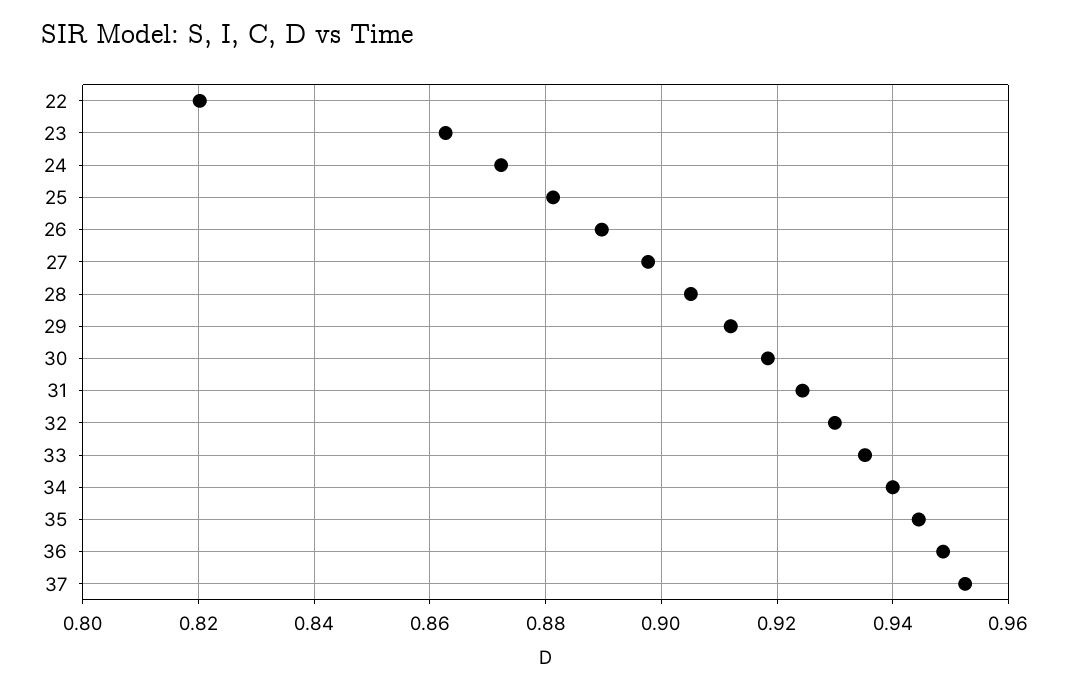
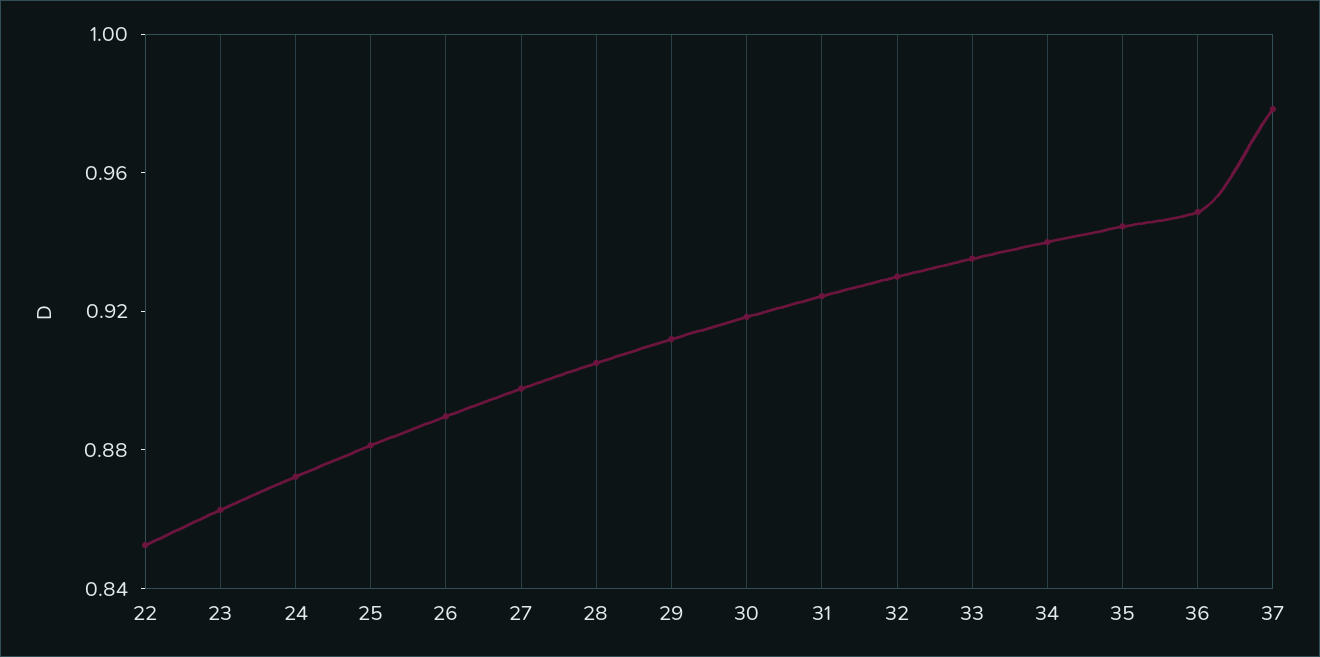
  {
-   "22": 0.82,
+   "22": 0.85,
    "23": 0.862,
    "24": 0.872,
    "25": 0.882,
    "26": 0.89,
    "27": 0.898,
    "28": 0.906,
    "29": 0.912,
    "30": 0.918,
    "31": 0.924,
    "32": 0.93,
    "33": 0.936,
    "34": 0.94,
    "35": 0.944,
    "36": 0.948,
-   "37": 0.952
+   "37": 0.98
  }

